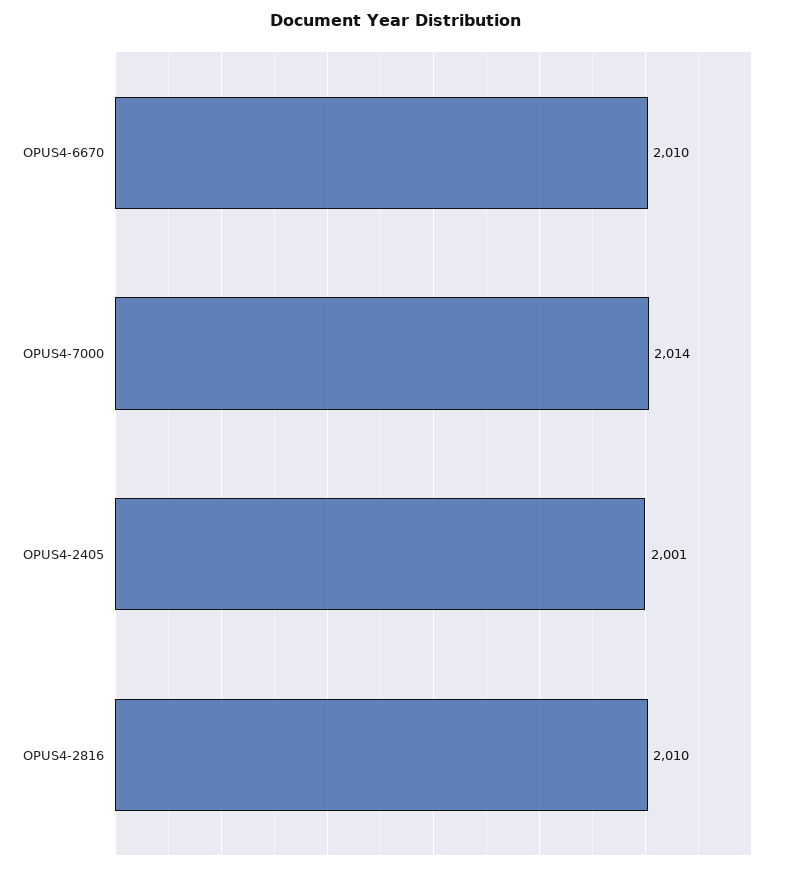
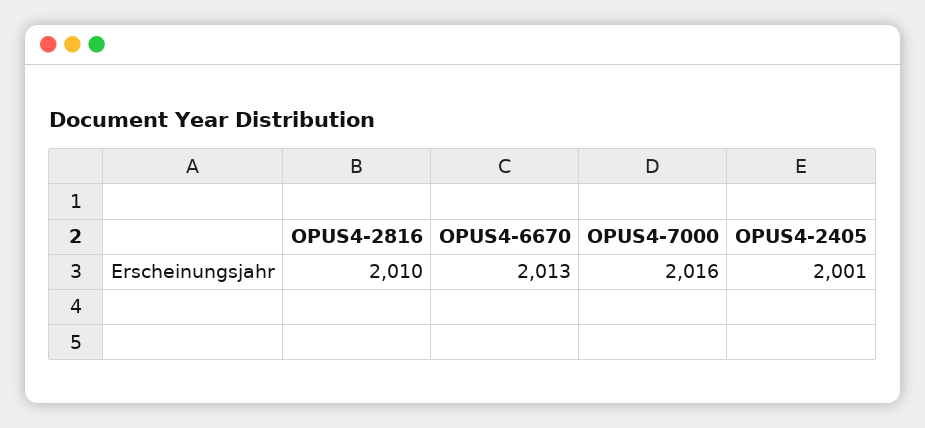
  {
-   "OPUS4-6670": 2010,
+   "OPUS4-6670": 2013,
-   "OPUS4-7000": 2014,
+   "OPUS4-7000": 2016,
    "OPUS4-2405": 2001,
    "OPUS4-2816": 2010
  }

